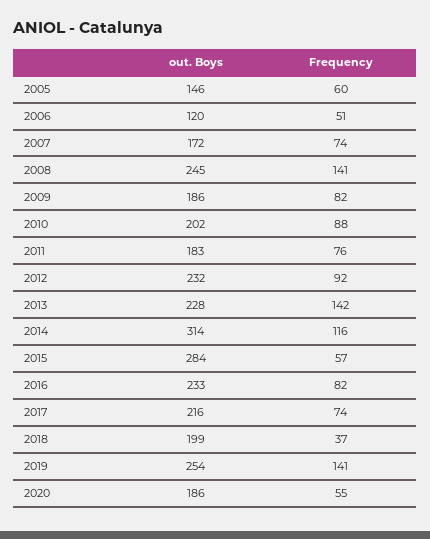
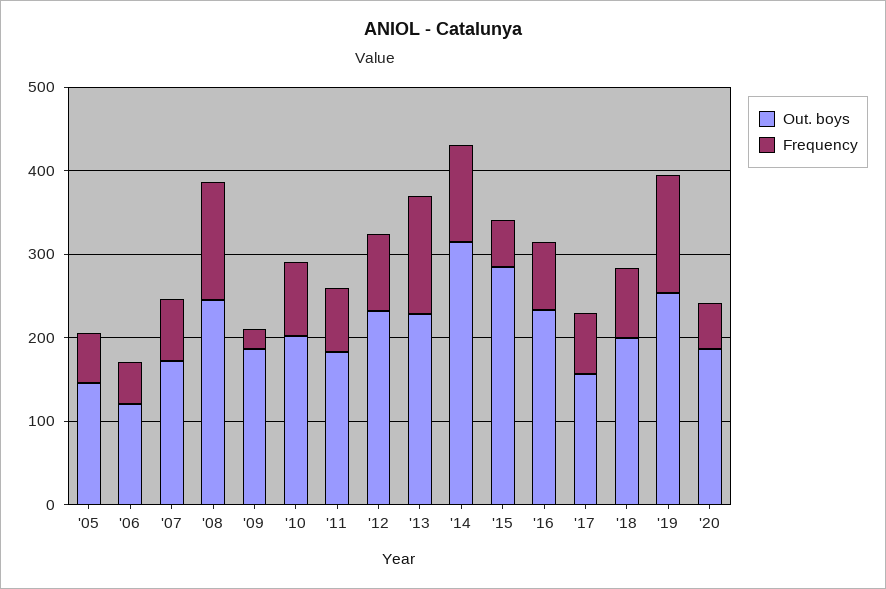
  {
    "out. Boys": {
      "2005": 146,
      "2006": 120,
      "2007": 172,
      "2008": 245,
      "2009": 186,
      "2010": 202,
      "2011": 183,
      "2012": 232,
      "2013": 228,
      "2014": 314,
      "2015": 284,
      "2016": 233,
-     "2017": 216,
+     "2017": 160,
      "2018": 199,
      "2019": 254,
      "2020": 186
    },
    "Frequency": {
      "2005": 60,
      "2006": 51,
      "2007": 74,
      "2008": 141,
-     "2009": 82,
+     "2009": 20,
      "2010": 88,
      "2011": 76,
      "2012": 92,
      "2013": 142,
      "2014": 116,
      "2015": 57,
      "2016": 82,
      "2017": 74,
-     "2018": 37,
+     "2018": 80,
      "2019": 141,
      "2020": 55
    }
  }

